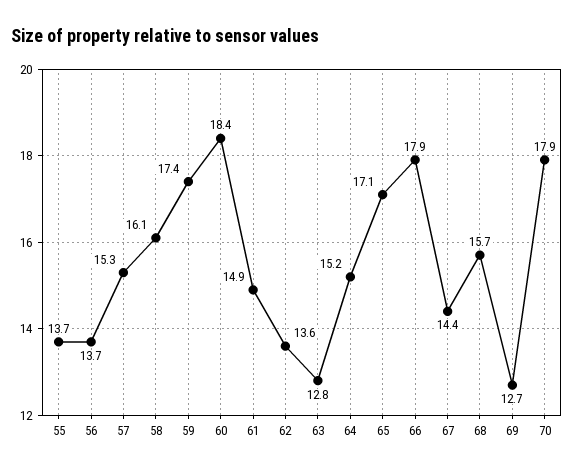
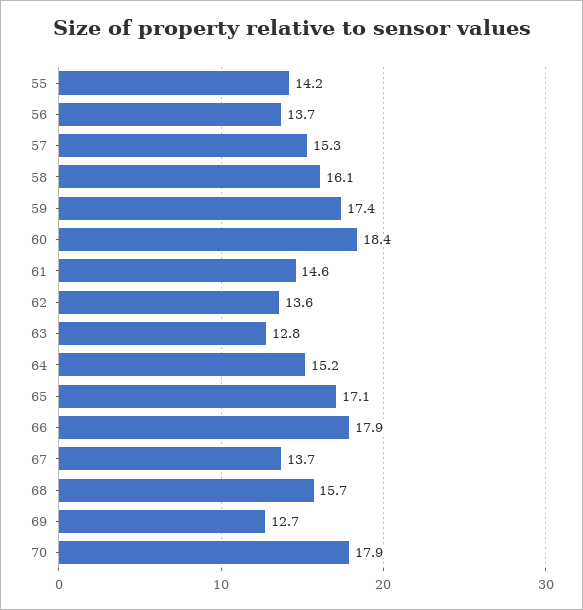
  {
-   "55": 13.7,
+   "55": 14.2,
    "56": 13.7,
    "57": 15.3,
    "58": 16.1,
    "59": 17.4,
    "60": 18.4,
-   "61": 14.9,
+   "61": 14.6,
    "62": 13.6,
    "63": 12.8,
    "64": 15.2,
    "65": 17.1,
    "66": 17.9,
-   "67": 14.4,
+   "67": 13.7,
    "68": 15.7,
    "69": 12.7,
    "70": 17.9
  }

